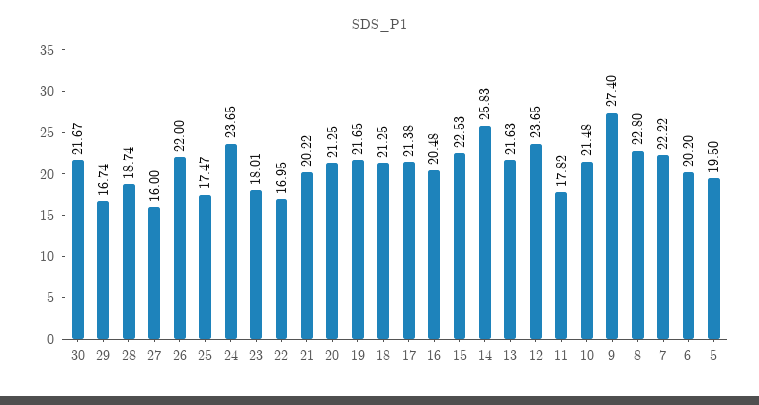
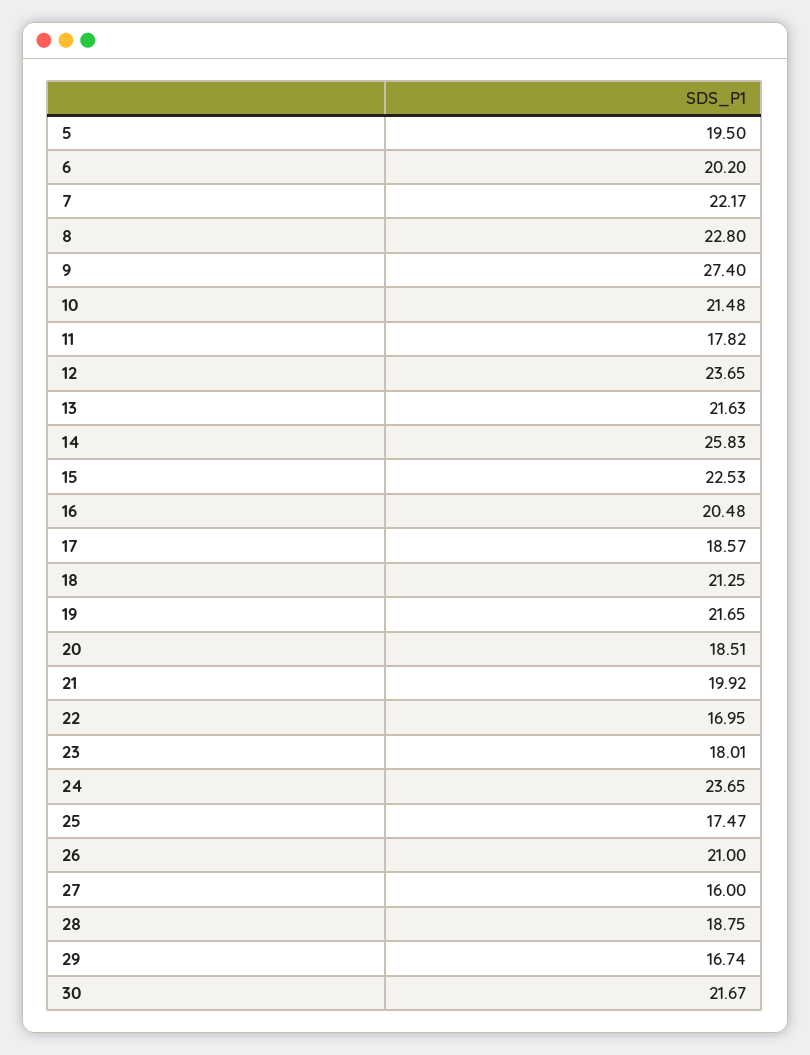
  {
    "30": 21.67,
    "29": 16.74,
-   "28": 18.74,
+   "28": 18.75,
    "27": 16,
-   "26": 22,
+   "26": 21,
    "25": 17.47,
    "24": 23.65,
    "23": 18.01,
    "22": 16.95,
-   "21": 20.22,
+   "21": 19.92,
-   "20": 21.25,
+   "20": 18.51,
    "19": 21.65,
    "18": 21.25,
-   "17": 21.38,
+   "17": 18.57,
    "16": 20.48,
    "15": 22.53,
    "14": 25.83,
    "13": 21.63,
    "12": 23.65,
    "11": 17.82,
    "10": 21.48,
    "9": 27.4,
    "8": 22.8,
-   "7": 22.22,
+   "7": 22.17,
    "6": 20.2,
    "5": 19.5
  }

